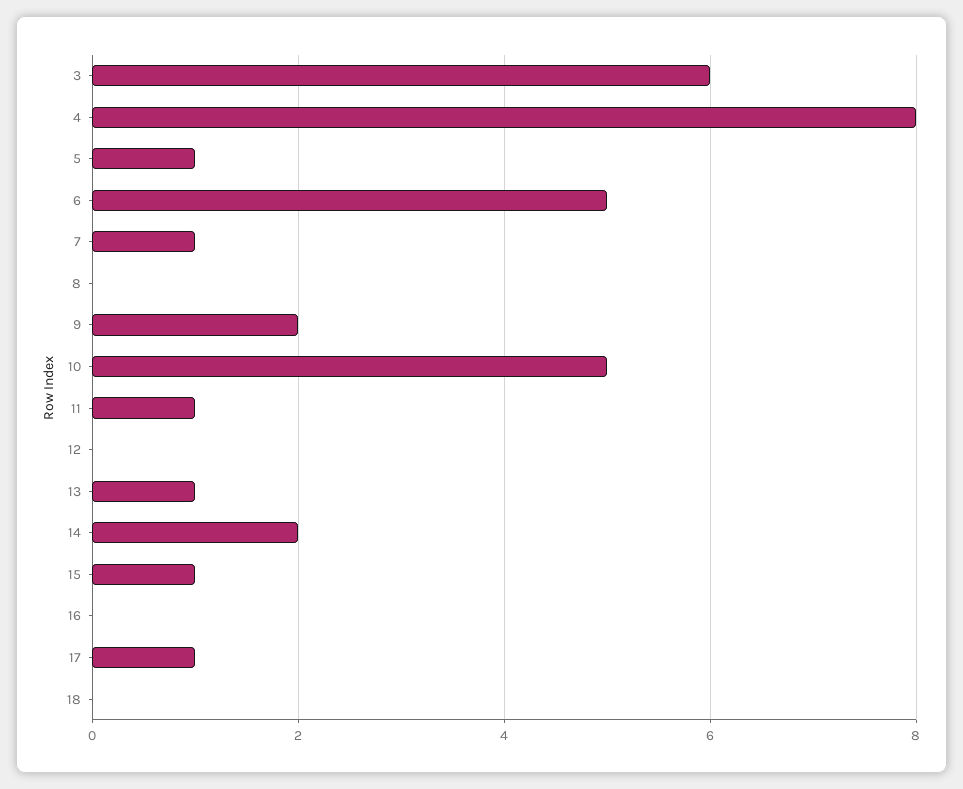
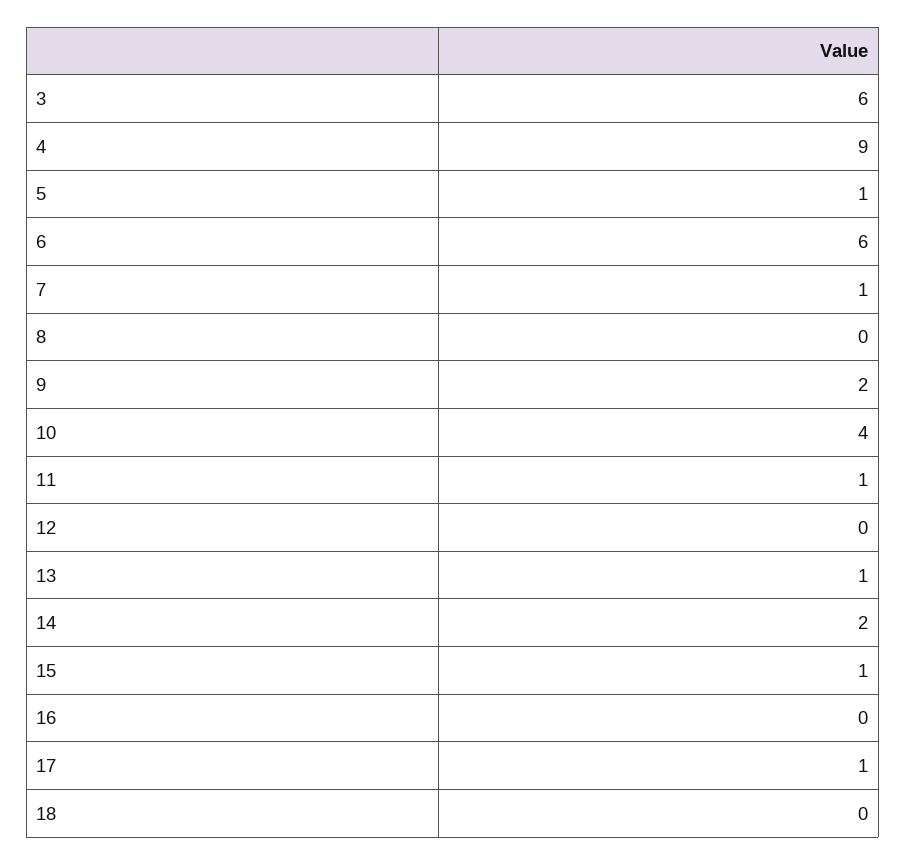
  {
    "3": 6,
-   "4": 8,
+   "4": 9,
    "5": 1,
-   "6": 5,
+   "6": 6,
    "7": 1,
    "8": 0,
    "9": 2,
-   "10": 5,
+   "10": 4,
    "11": 1,
    "12": 0,
    "13": 1,
    "14": 2,
    "15": 1,
    "16": 0,
    "17": 1,
    "18": 0
  }

